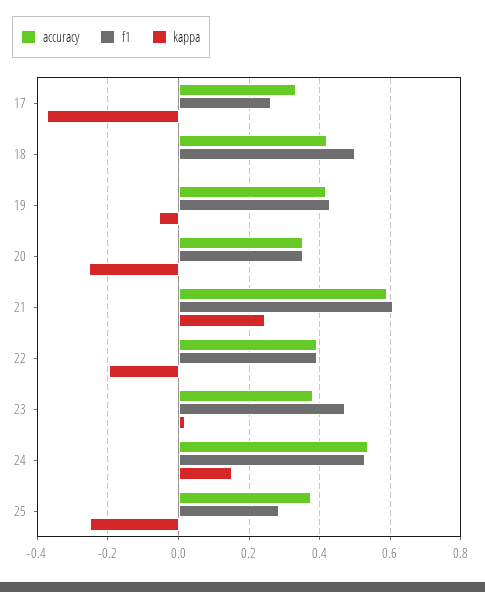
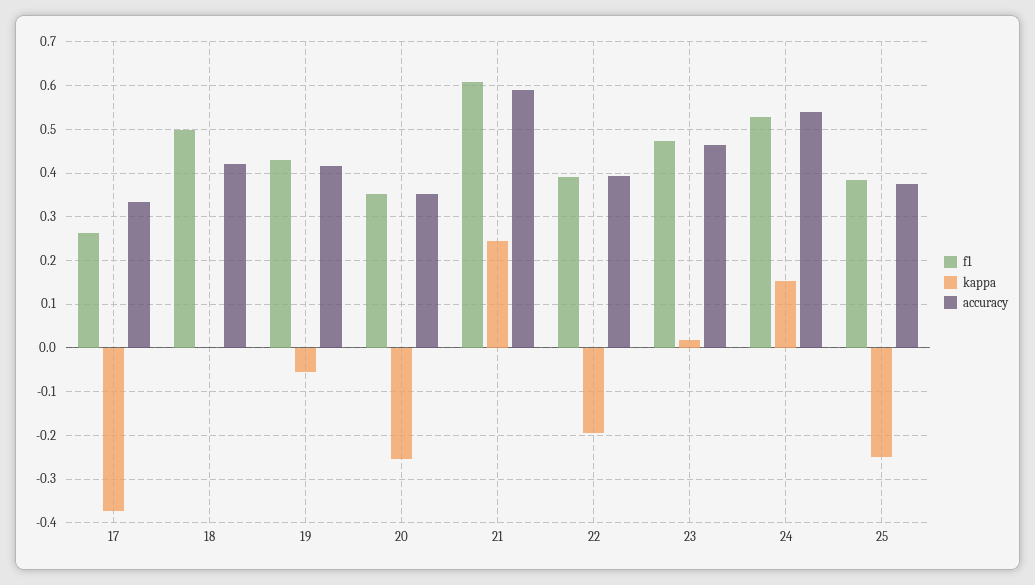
  {
    "accuracy": {
      "17": 0.34,
      "18": 0.42,
      "19": 0.42,
      "20": 0.36,
      "21": 0.6,
      "22": 0.4,
-     "23": 0.38,
+     "23": 0.46,
      "24": 0.54,
      "25": 0.38
    },
    "f1": {
      "17": 0.26,
      "18": 0.5,
      "19": 0.42,
      "20": 0.36,
      "21": 0.6,
      "22": 0.4,
      "23": 0.48,
      "24": 0.52,
-     "25": 0.28
+     "25": 0.38
    },
    "kappa": {
      "17": -0.38,
      "18": 0,
      "19": -0.06,
      "20": -0.26,
      "21": 0.24,
      "22": -0.2,
      "23": 0.02,
      "24": 0.16,
      "25": -0.26
    }
  }

